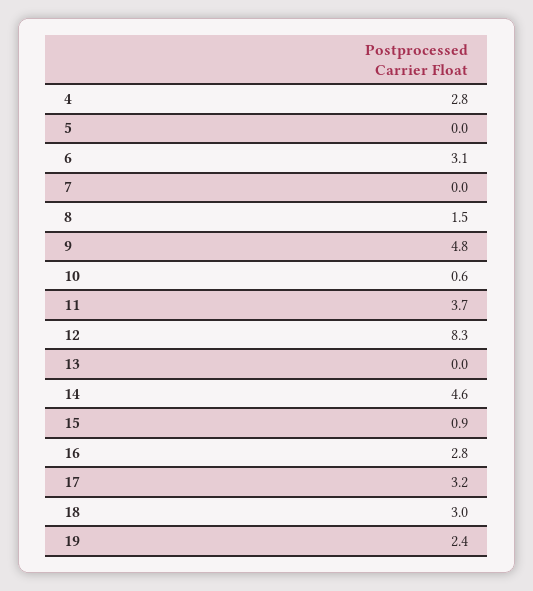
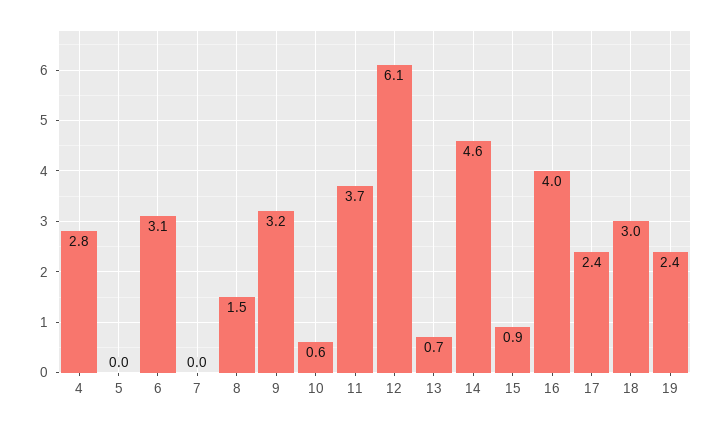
  {
    "4": 2.8,
    "5": 0,
    "6": 3.1,
    "7": 0,
    "8": 1.5,
-   "9": 4.8,
+   "9": 3.2,
    "10": 0.6,
    "11": 3.7,
-   "12": 8.3,
+   "12": 6.1,
-   "13": 0,
+   "13": 0.7,
    "14": 4.6,
    "15": 0.9,
-   "16": 2.8,
+   "16": 4,
-   "17": 3.2,
+   "17": 2.4,
    "18": 3,
    "19": 2.4
  }

